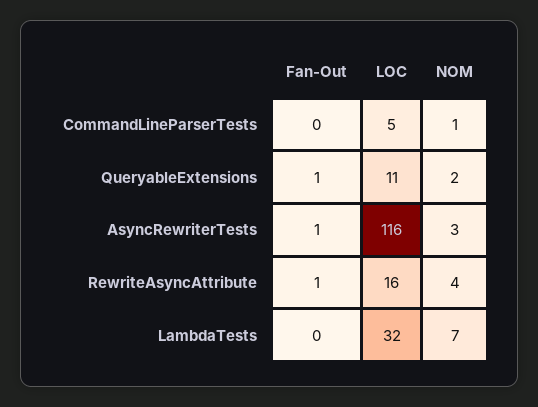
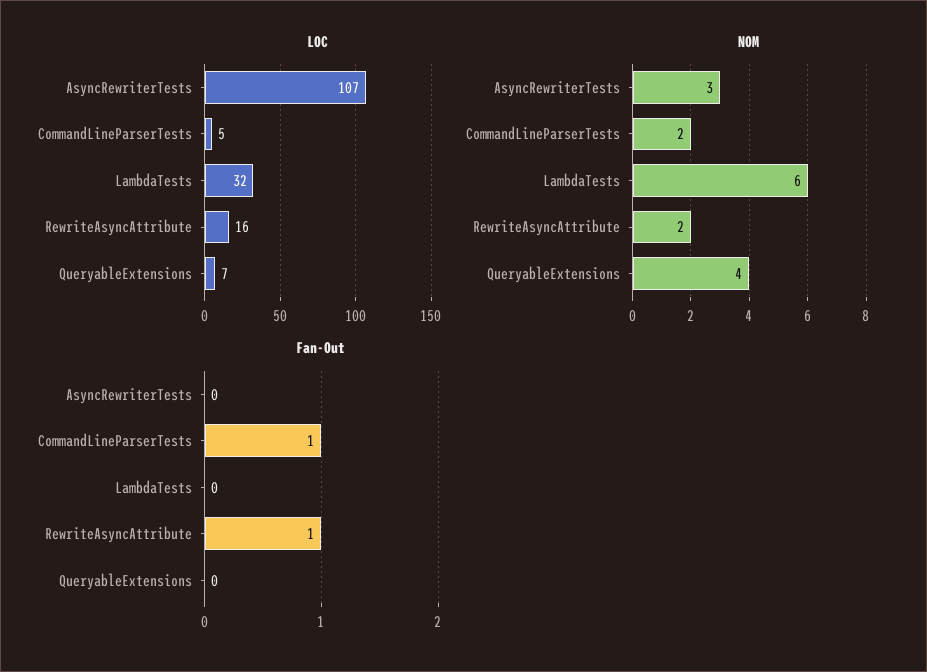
  {
    "Fan-Out": {
-     "CommandLineParserTests": 0,
+     "CommandLineParserTests": 1,
-     "QueryableExtensions": 1,
+     "QueryableExtensions": 0,
-     "AsyncRewriterTests": 1,
+     "AsyncRewriterTests": 0,
      "RewriteAsyncAttribute": 1,
      "LambdaTests": 0
    },
    "LOC": {
      "CommandLineParserTests": 5,
-     "QueryableExtensions": 11,
+     "QueryableExtensions": 7,
-     "AsyncRewriterTests": 116,
+     "AsyncRewriterTests": 107,
      "RewriteAsyncAttribute": 16,
      "LambdaTests": 32
    },
    "NOM": {
-     "CommandLineParserTests": 1,
+     "CommandLineParserTests": 2,
-     "QueryableExtensions": 2,
+     "QueryableExtensions": 4,
      "AsyncRewriterTests": 3,
-     "RewriteAsyncAttribute": 4,
+     "RewriteAsyncAttribute": 2,
-     "LambdaTests": 7
+     "LambdaTests": 6
    }
  }

